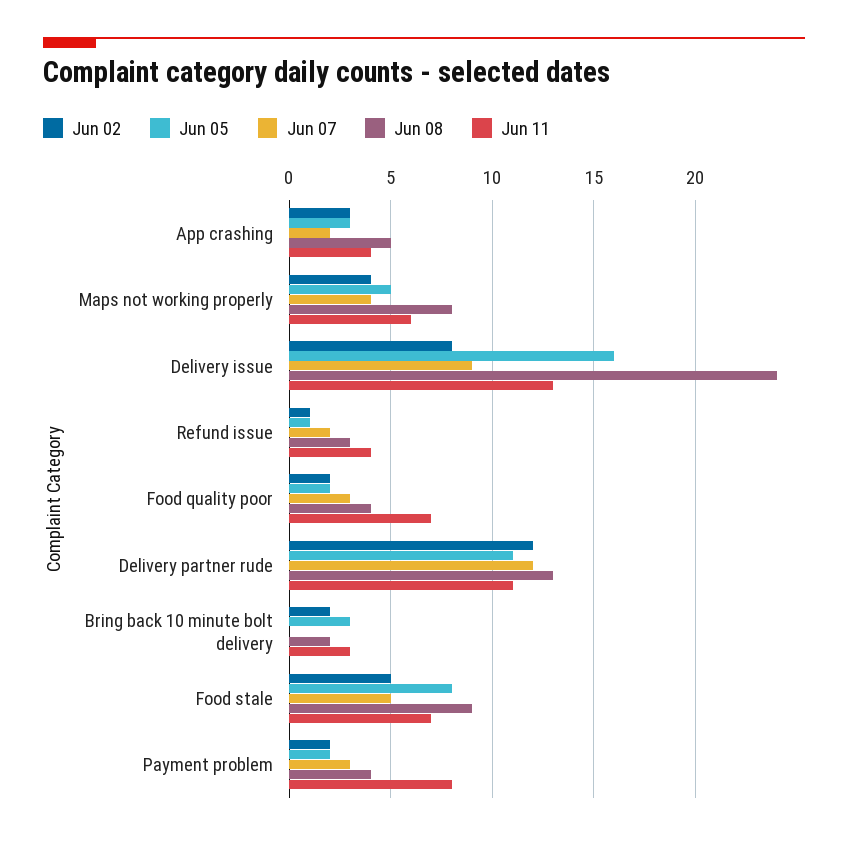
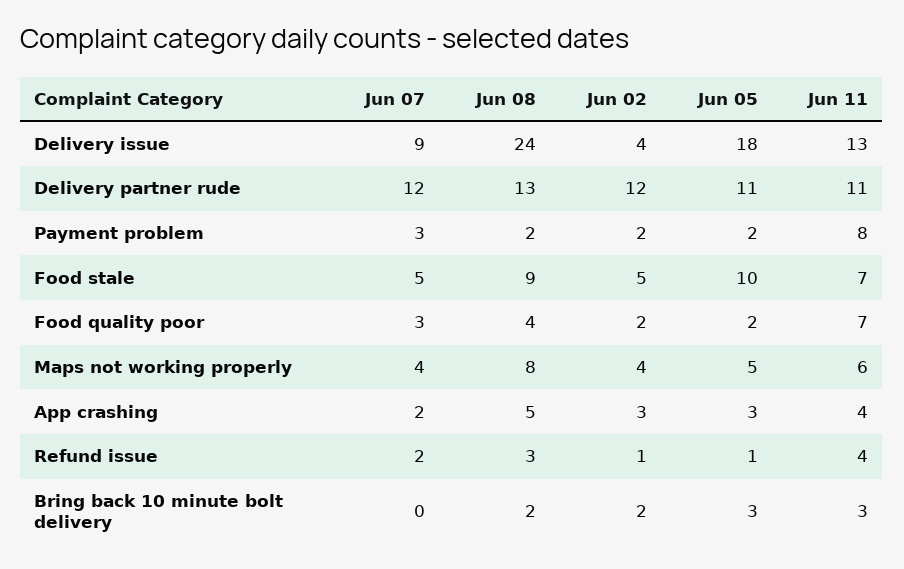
  {
    "Jun 02": {
      "App crashing": 3,
      "Maps not working properly": 4,
-     "Delivery issue": 8,
+     "Delivery issue": 4,
      "Refund issue": 1,
      "Food quality poor": 2,
      "Delivery partner rude": 12,
      "Bring back 10 minute bolt delivery": 2,
      "Food stale": 5,
      "Payment problem": 2
    },
    "Jun 05": {
      "App crashing": 3,
      "Maps not working properly": 5,
-     "Delivery issue": 16,
+     "Delivery issue": 18,
      "Refund issue": 1,
      "Food quality poor": 2,
      "Delivery partner rude": 11,
      "Bring back 10 minute bolt delivery": 3,
-     "Food stale": 8,
+     "Food stale": 10,
      "Payment problem": 2
    },
    "Jun 07": {
      "App crashing": 2,
      "Maps not working properly": 4,
      "Delivery issue": 9,
      "Refund issue": 2,
      "Food quality poor": 3,
      "Delivery partner rude": 12,
      "Bring back 10 minute bolt delivery": 0,
      "Food stale": 5,
      "Payment problem": 3
    },
    "Jun 08": {
      "App crashing": 5,
      "Maps not working properly": 8,
      "Delivery issue": 24,
      "Refund issue": 3,
      "Food quality poor": 4,
      "Delivery partner rude": 13,
      "Bring back 10 minute bolt delivery": 2,
      "Food stale": 9,
-     "Payment problem": 4
+     "Payment problem": 2
    },
    "Jun 11": {
      "App crashing": 4,
      "Maps not working properly": 6,
      "Delivery issue": 13,
      "Refund issue": 4,
      "Food quality poor": 7,
      "Delivery partner rude": 11,
      "Bring back 10 minute bolt delivery": 3,
      "Food stale": 7,
      "Payment problem": 8
    }
  }

